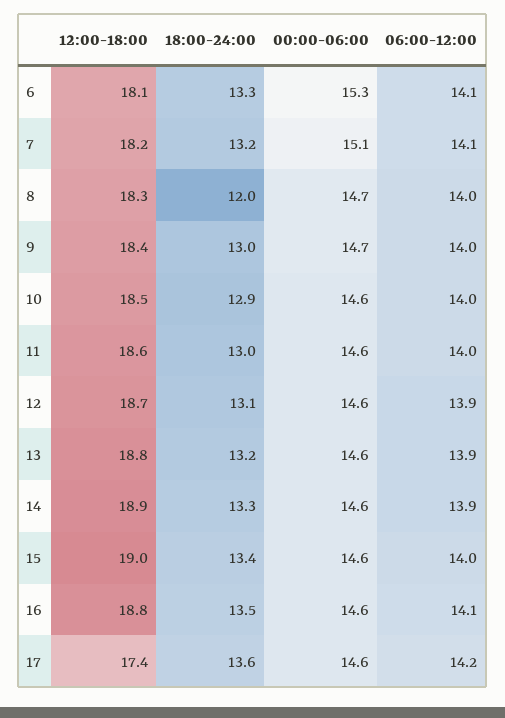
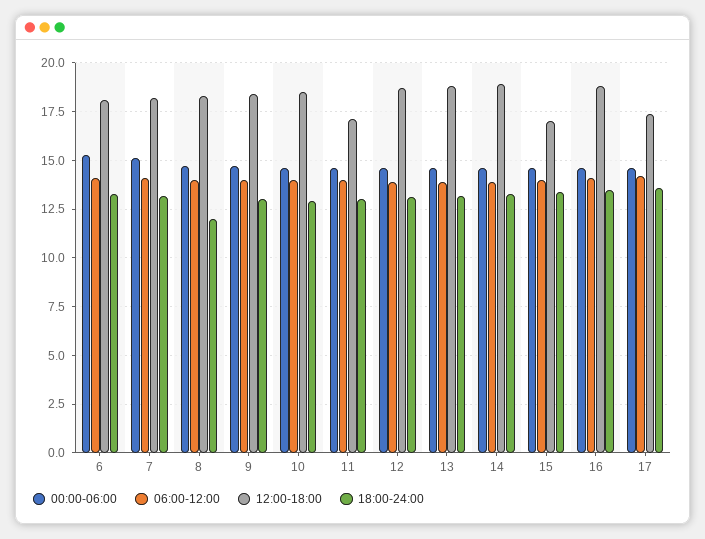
  {
    "12:00-18:00": {
      "6": 18.1,
      "7": 18.2,
      "8": 18.3,
      "9": 18.4,
      "10": 18.5,
-     "11": 18.6,
+     "11": 17,
      "12": 18.7,
      "13": 18.8,
      "14": 18.9,
-     "15": 19,
+     "15": 17,
      "16": 18.8,
      "17": 17.4
    },
    "18:00-24:00": {
      "6": 13.3,
      "7": 13.2,
      "8": 12,
      "9": 13,
      "10": 12.9,
      "11": 13,
      "12": 13.1,
      "13": 13.2,
      "14": 13.3,
      "15": 13.4,
      "16": 13.5,
      "17": 13.6
    },
    "00:00-06:00": {
      "6": 15.3,
      "7": 15.1,
      "8": 14.7,
      "9": 14.7,
      "10": 14.6,
      "11": 14.6,
      "12": 14.6,
      "13": 14.6,
      "14": 14.6,
      "15": 14.6,
      "16": 14.6,
      "17": 14.6
    },
    "06:00-12:00": {
      "6": 14.1,
      "7": 14.1,
      "8": 14,
      "9": 14,
      "10": 14,
      "11": 14,
      "12": 13.9,
      "13": 13.9,
      "14": 13.9,
      "15": 14,
      "16": 14.1,
      "17": 14.2
    }
  }

